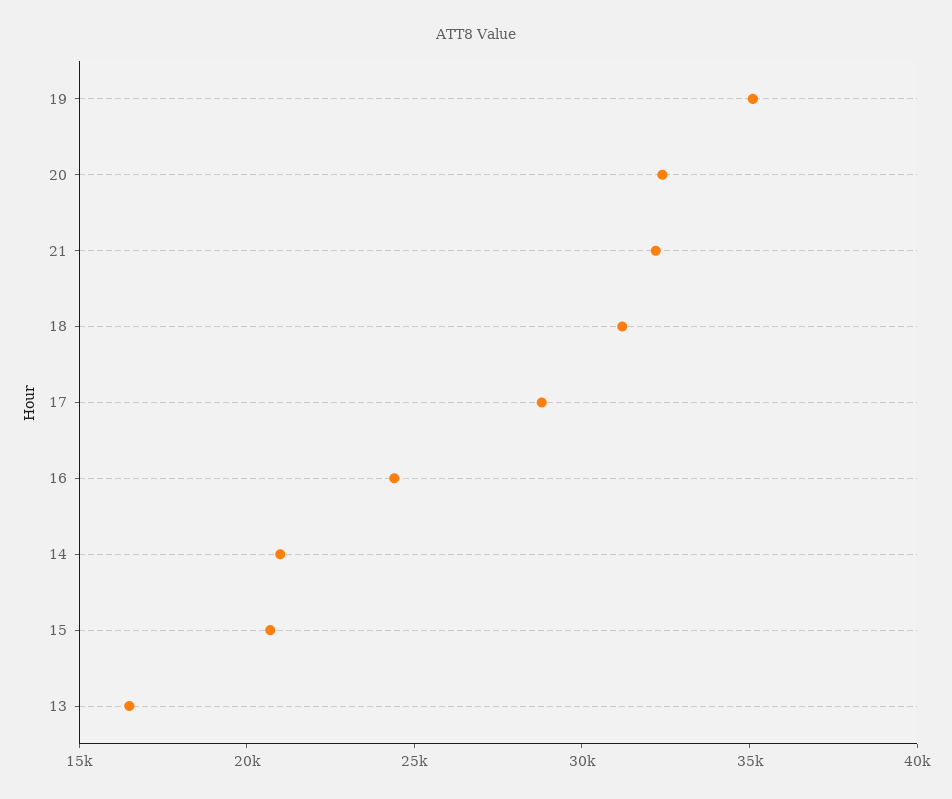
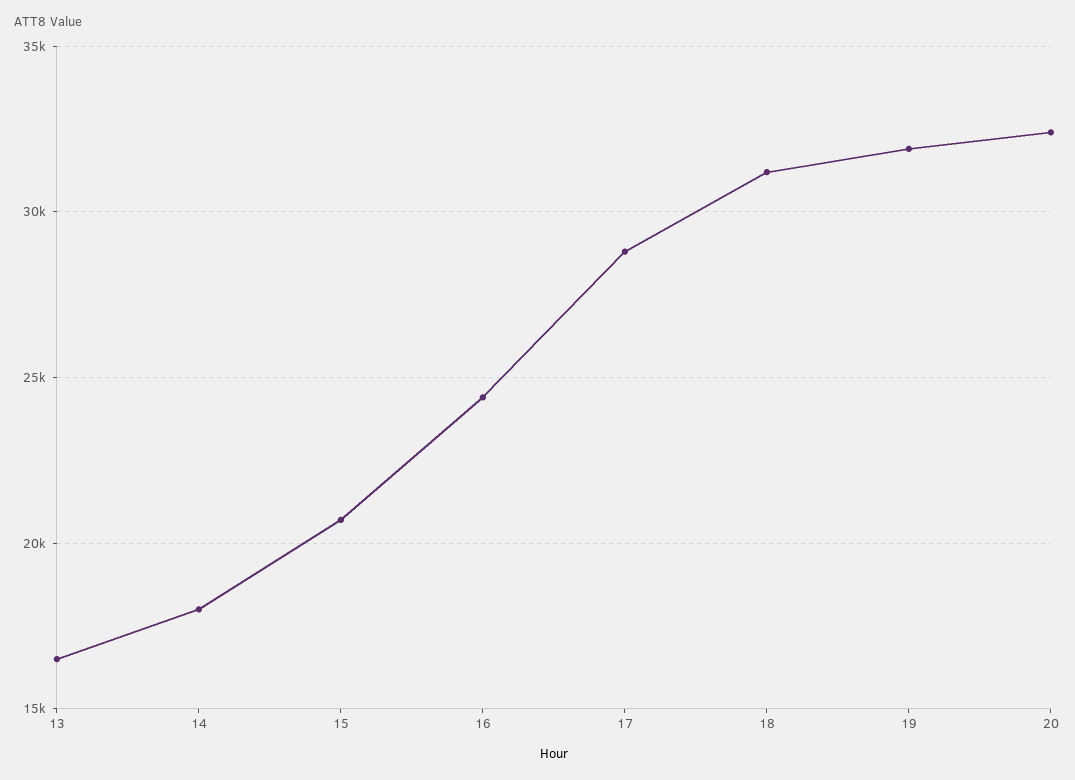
  {
-   "19": 35000,
+   "19": 32000,
    "20": 32500,
-   "21": 32000,
    "18": 31000,
    "17": 29000,
    "16": 24500,
-   "14": 21000,
+   "14": 18000,
    "15": 20500,
    "13": 16500
  }

